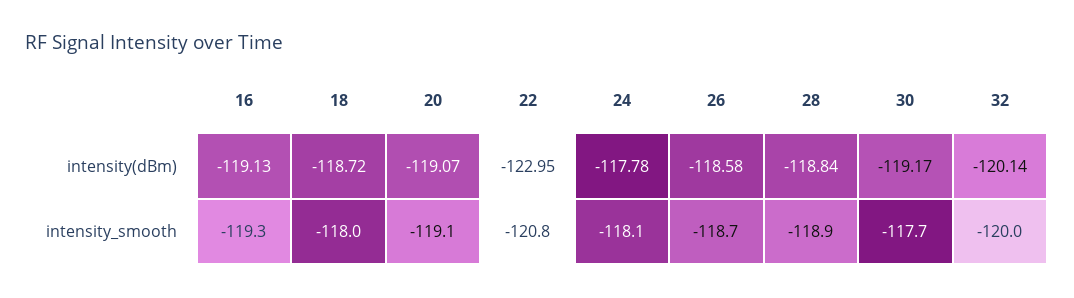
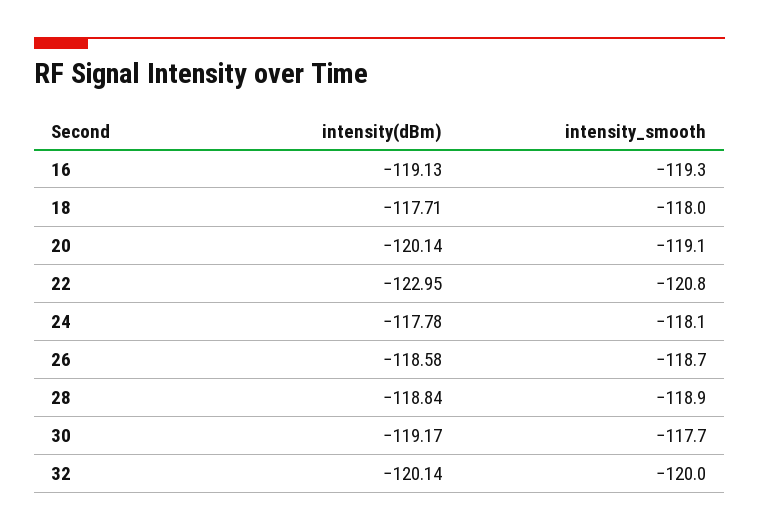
  {
    "16": {
      "intensity(dBm)": -119.13,
      "intensity_smooth": -119.3
    },
    "18": {
-     "intensity(dBm)": -118.72,
+     "intensity(dBm)": -117.71,
      "intensity_smooth": -118
    },
    "20": {
-     "intensity(dBm)": -119.07,
+     "intensity(dBm)": -120.14,
      "intensity_smooth": -119.1
    },
    "22": {
      "intensity(dBm)": -122.95,
      "intensity_smooth": -120.8
    },
    "24": {
      "intensity(dBm)": -117.78,
      "intensity_smooth": -118.1
    },
    "26": {
      "intensity(dBm)": -118.58,
      "intensity_smooth": -118.7
    },
    "28": {
      "intensity(dBm)": -118.84,
      "intensity_smooth": -118.9
    },
    "30": {
      "intensity(dBm)": -119.17,
      "intensity_smooth": -117.7
    },
    "32": {
      "intensity(dBm)": -120.14,
      "intensity_smooth": -120
    }
  }

